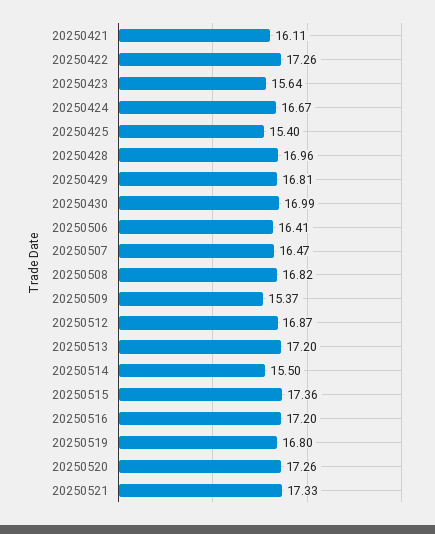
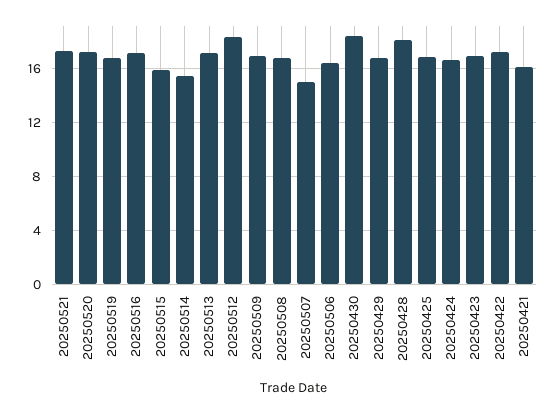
  {
    "20250421": 16.11,
    "20250422": 17.26,
-   "20250423": 15.64,
+   "20250423": 17,
    "20250424": 16.67,
-   "20250425": 15.4,
+   "20250425": 17,
-   "20250428": 16.96,
+   "20250428": 18,
    "20250429": 16.81,
-   "20250430": 16.99,
+   "20250430": 18.5,
    "20250506": 16.41,
-   "20250507": 16.47,
+   "20250507": 15,
    "20250508": 16.82,
-   "20250509": 15.37,
+   "20250509": 17,
-   "20250512": 16.87,
+   "20250512": 18.5,
    "20250513": 17.2,
    "20250514": 15.5,
-   "20250515": 17.36,
+   "20250515": 16,
    "20250516": 17.2,
    "20250519": 16.8,
    "20250520": 17.26,
    "20250521": 17.33
  }

